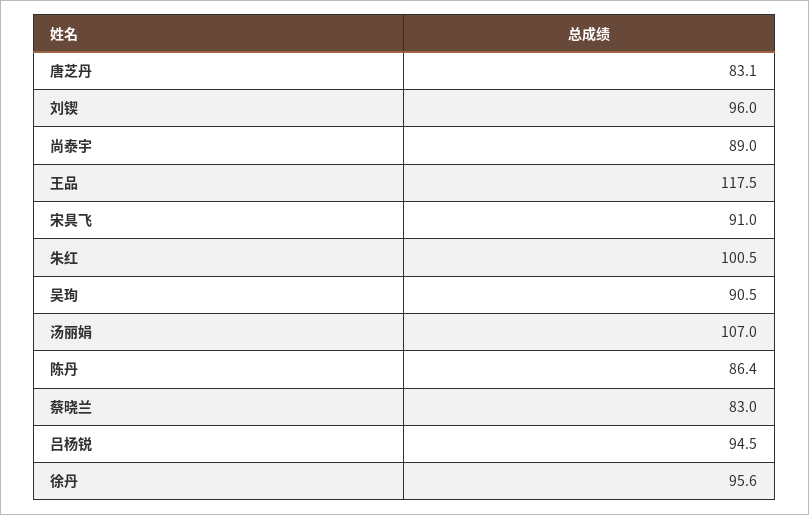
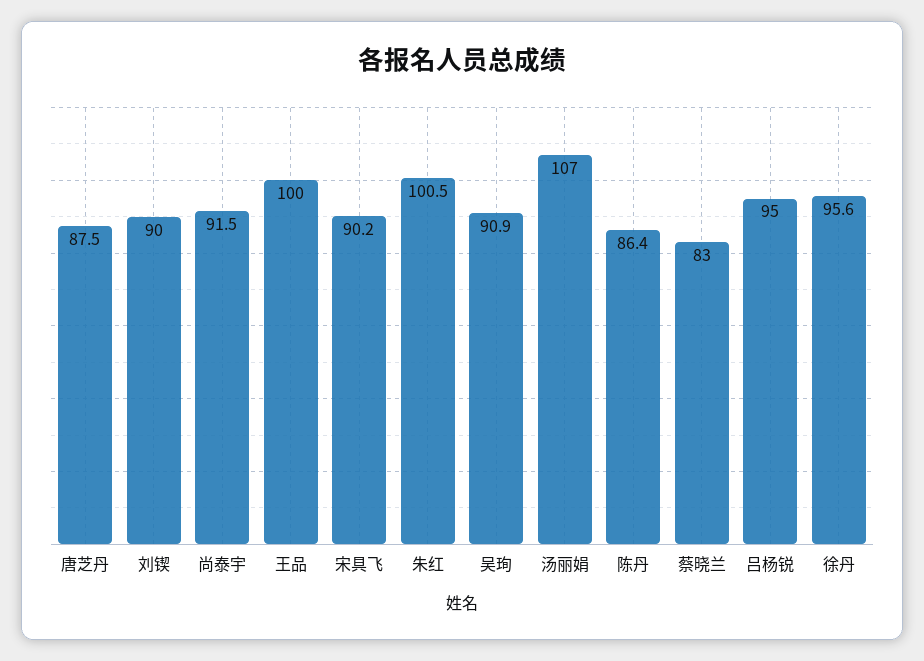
  {
-   "唐芝丹": 83.1,
+   "唐芝丹": 87.5,
-   "刘锲": 96,
+   "刘锲": 90,
-   "尚泰宇": 89,
+   "尚泰宇": 91.5,
-   "王品": 117.5,
+   "王品": 100,
-   "宋具飞": 91,
+   "宋具飞": 90.2,
    "朱红": 100.5,
-   "吴珣": 90.5,
+   "吴珣": 90.9,
    "汤丽娟": 107,
    "陈丹": 86.4,
    "蔡晓兰": 83,
-   "吕杨锐": 94.5,
+   "吕杨锐": 95,
    "徐丹": 95.6
  }

